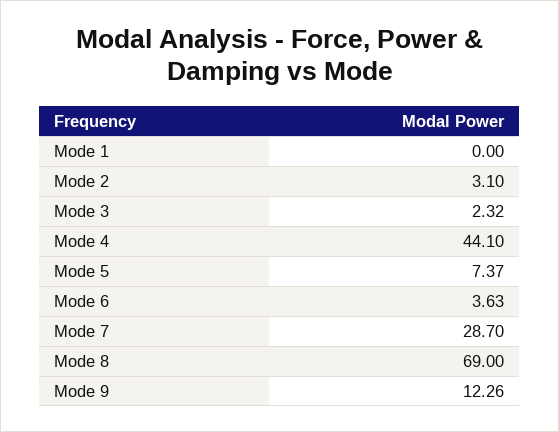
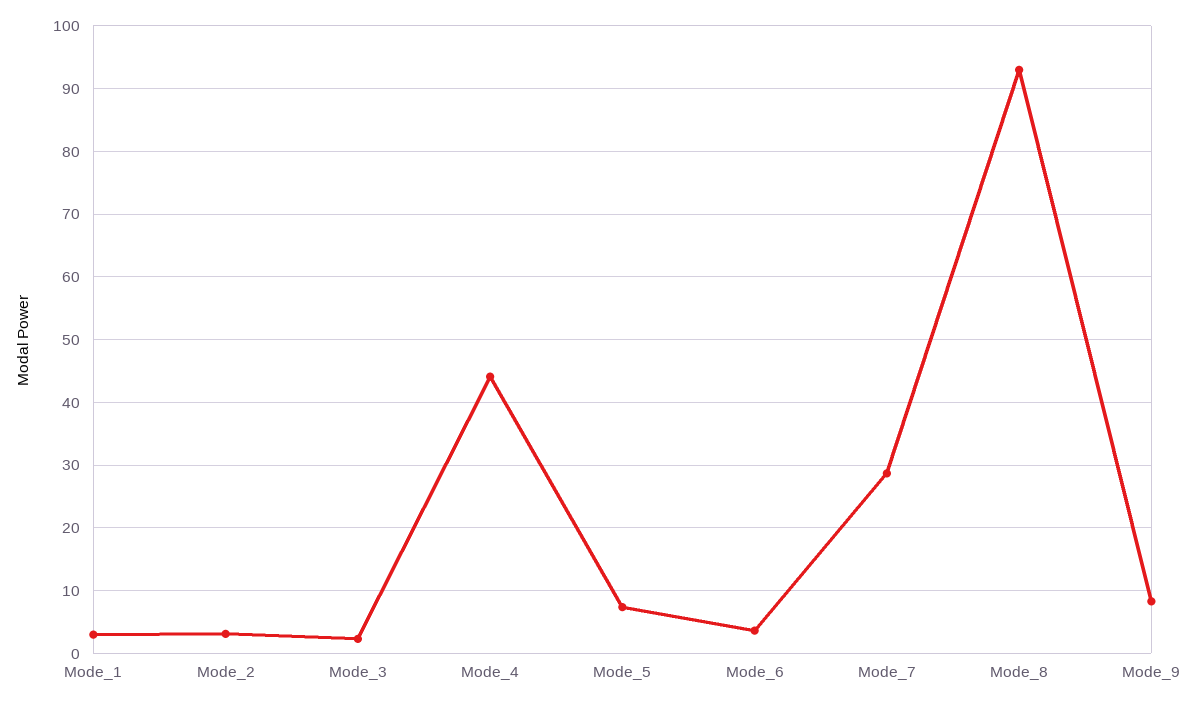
  {
-   "Mode 1": 0,
+   "Mode 1": 3,
    "Mode 2": 3.1,
    "Mode 3": 2.32,
    "Mode 4": 44.1,
    "Mode 5": 7.37,
    "Mode 6": 3.63,
    "Mode 7": 28.7,
-   "Mode 8": 69,
+   "Mode 8": 93,
-   "Mode 9": 12.26
+   "Mode 9": 8
  }

